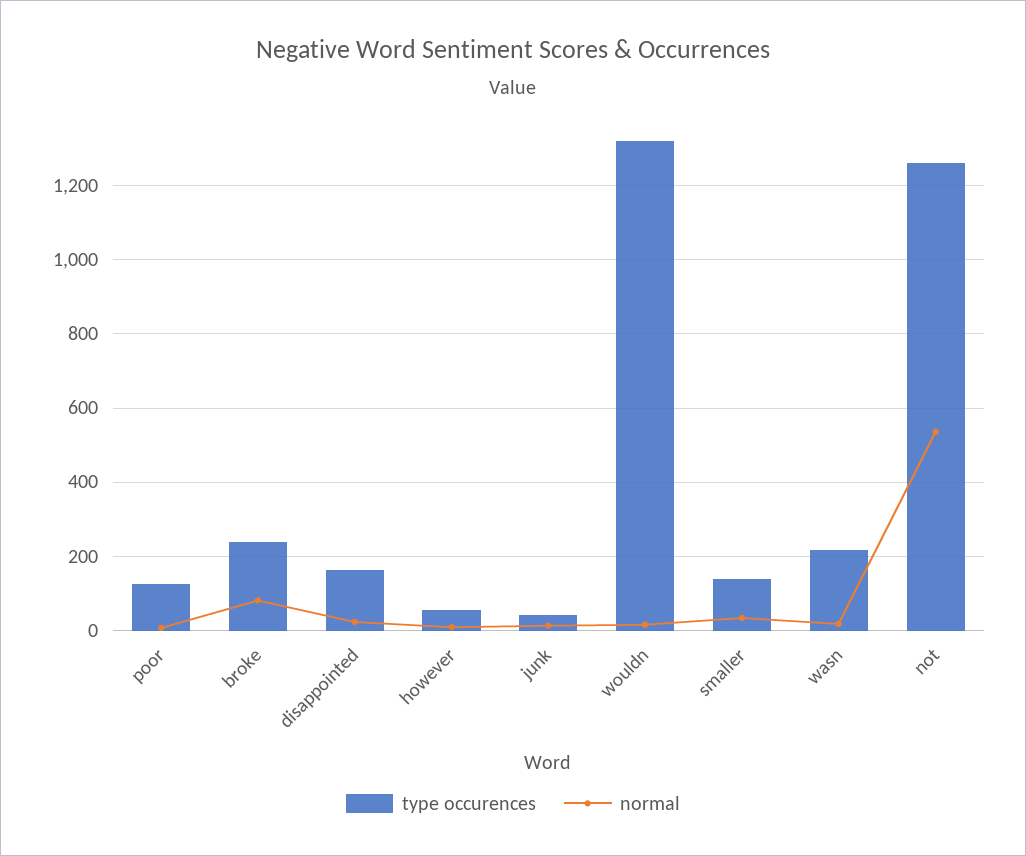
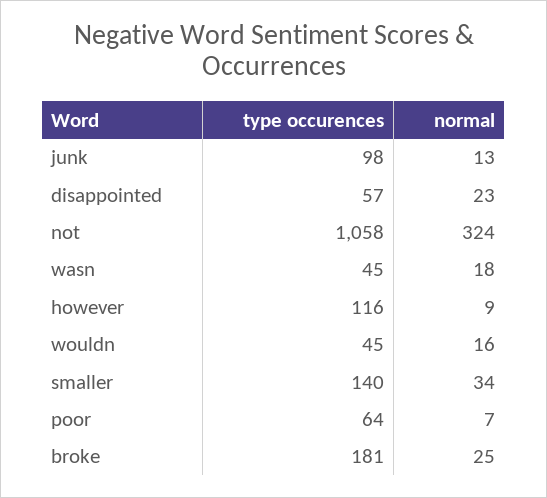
  {
    "type occurences": {
-     "poor": 120,
+     "poor": 64,
-     "broke": 240,
+     "broke": 181,
-     "disappointed": 160,
+     "disappointed": 57,
-     "however": 60,
+     "however": 116,
-     "junk": 40,
+     "junk": 98,
-     "wouldn": 1320,
+     "wouldn": 45,
      "smaller": 140,
-     "wasn": 220,
+     "wasn": 45,
-     "not": 1260
+     "not": 1058
    },
    "normal": {
      "poor": 7,
-     "broke": 80,
+     "broke": 25,
      "disappointed": 23,
      "however": 9,
      "junk": 13,
      "wouldn": 16,
      "smaller": 34,
      "wasn": 18,
-     "not": 540
+     "not": 324
    }
  }

